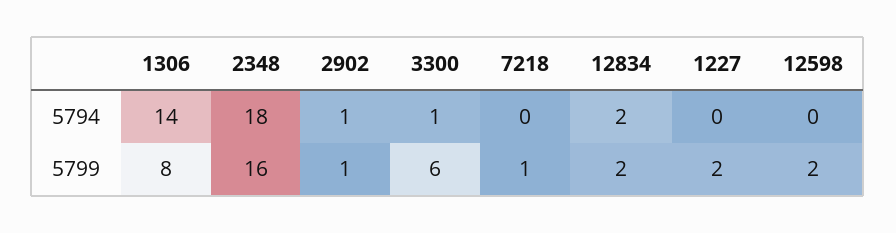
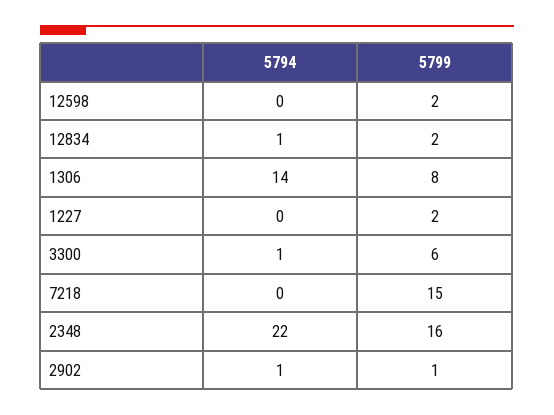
  {
    "1306": {
      "5794": 14,
      "5799": 8
    },
    "2348": {
-     "5794": 18,
+     "5794": 22,
      "5799": 16
    },
    "2902": {
      "5794": 1,
      "5799": 1
    },
    "3300": {
      "5794": 1,
      "5799": 6
    },
    "7218": {
      "5794": 0,
-     "5799": 1
+     "5799": 15
    },
    "12834": {
-     "5794": 2,
+     "5794": 1,
      "5799": 2
    },
    "1227": {
      "5794": 0,
      "5799": 2
    },
    "12598": {
      "5794": 0,
      "5799": 2
    }
  }

